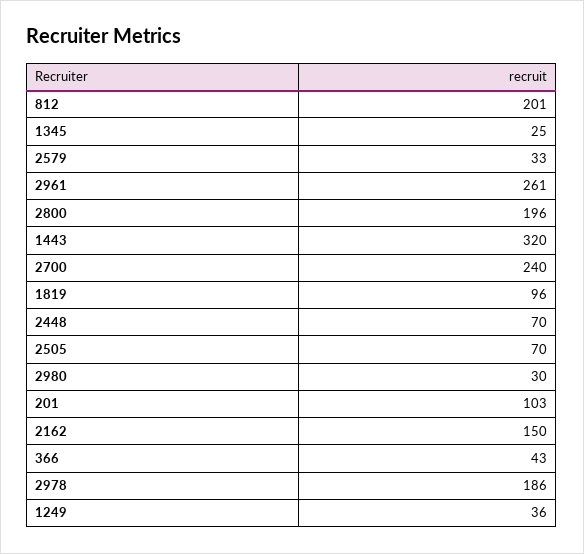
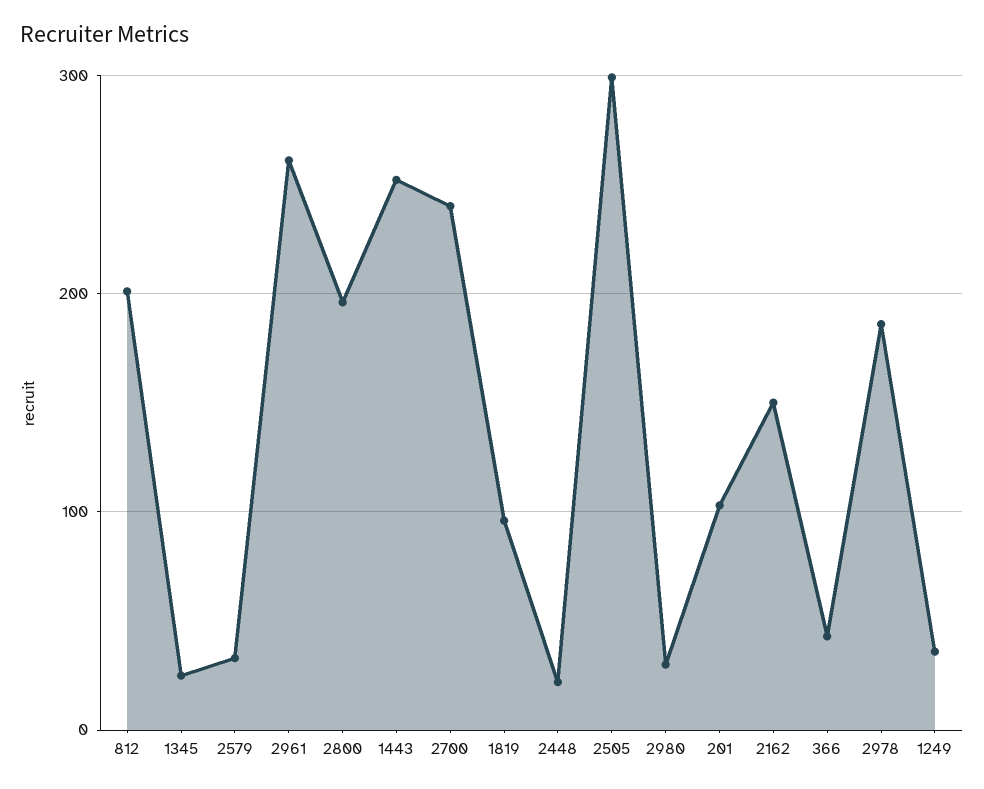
  {
    "812": 201,
    "1345": 25,
    "2579": 33,
    "2961": 261,
    "2800": 196,
-   "1443": 320,
+   "1443": 250,
    "2700": 240,
    "1819": 96,
-   "2448": 70,
+   "2448": 20,
-   "2505": 70,
+   "2505": 300,
    "2980": 30,
    "201": 103,
    "2162": 150,
    "366": 43,
    "2978": 186,
    "1249": 36
  }

